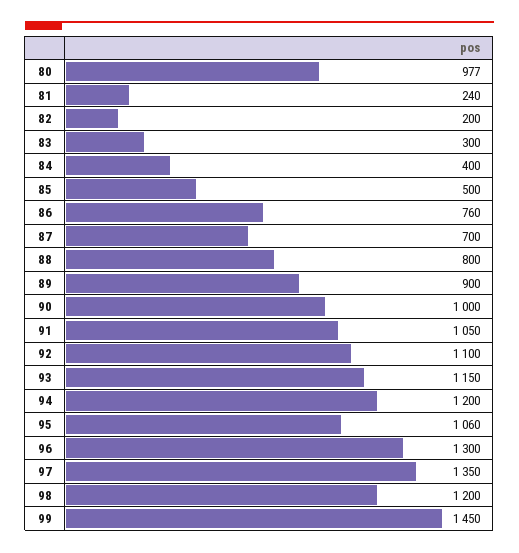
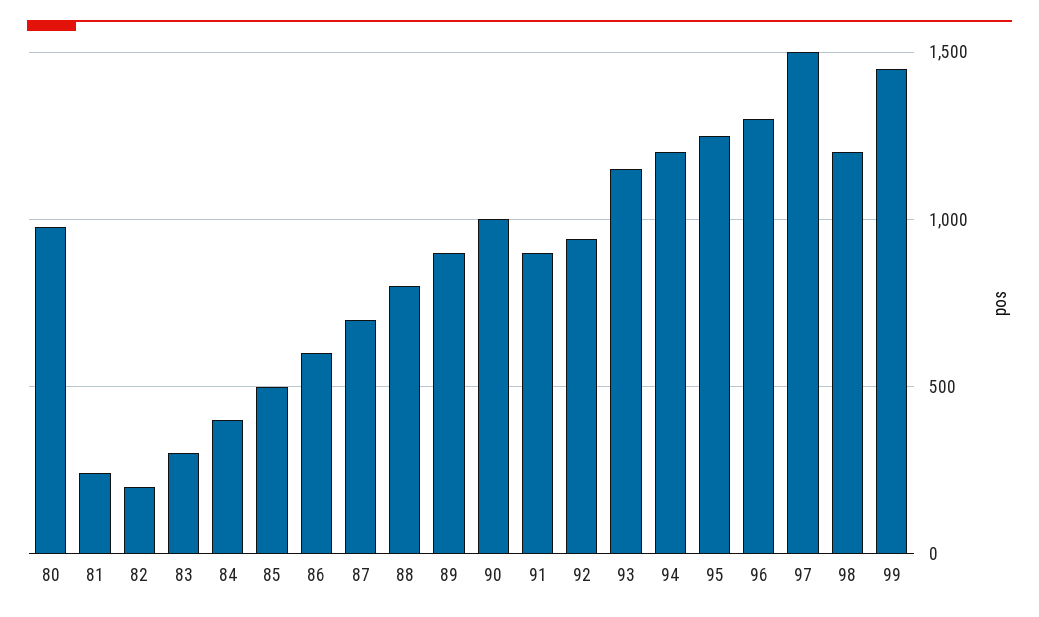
  {
    "80": 977,
    "81": 240,
    "82": 200,
    "83": 300,
    "84": 400,
    "85": 500,
-   "86": 760,
+   "86": 600,
    "87": 700,
    "88": 800,
    "89": 900,
    "90": 1000,
-   "91": 1050,
+   "91": 900,
-   "92": 1100,
+   "92": 950,
    "93": 1150,
    "94": 1200,
-   "95": 1060,
+   "95": 1250,
    "96": 1300,
-   "97": 1350,
+   "97": 1500,
    "98": 1200,
    "99": 1450
  }

